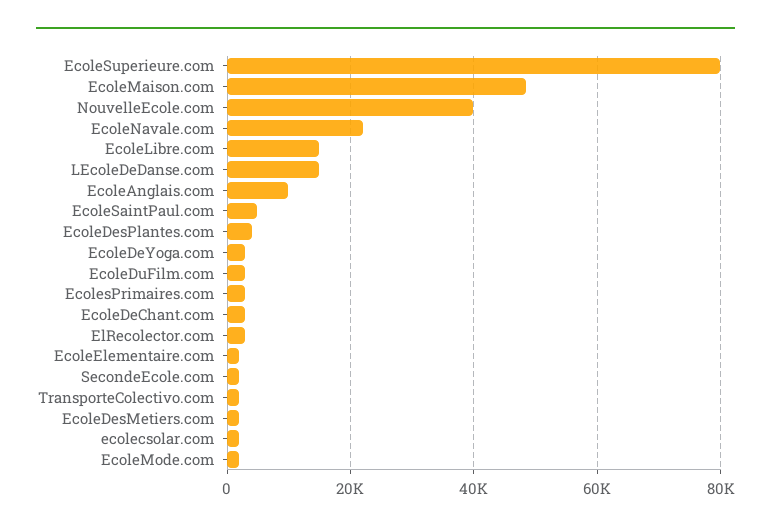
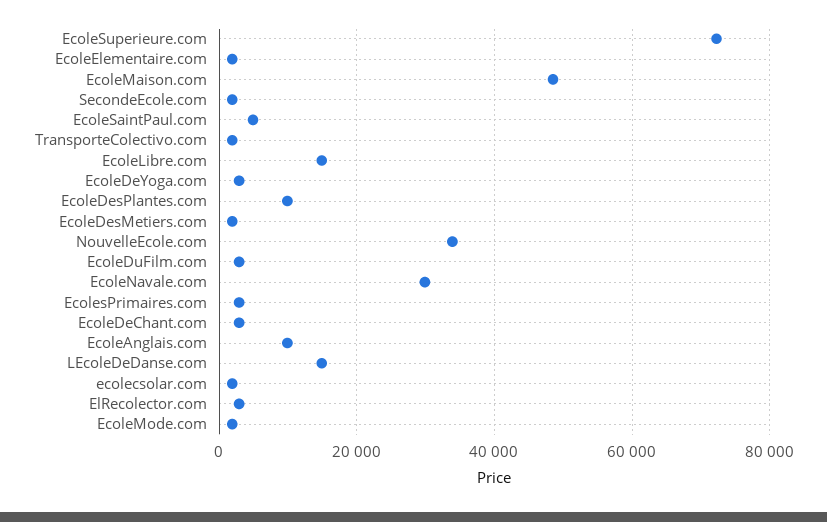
  {
-   "EcoleSuperieure.com": 80000,
+   "EcoleSuperieure.com": 72000,
    "EcoleMaison.com": 48000,
-   "NouvelleEcole.com": 40000,
+   "NouvelleEcole.com": 34000,
-   "EcoleNavale.com": 22000,
+   "EcoleNavale.com": 30000,
    "EcoleLibre.com": 14000,
    "LEcoleDeDanse.com": 14000,
    "EcoleAnglais.com": 10000,
    "EcoleSaintPaul.com": 4000,
-   "EcoleDesPlantes.com": 4000,
+   "EcoleDesPlantes.com": 10000,
    "EcoleDeYoga.com": 2000,
    "EcoleDuFilm.com": 2000,
    "EcolesPrimaires.com": 2000,
    "EcoleDeChant.com": 2000,
    "ElRecolector.com": 2000,
    "EcoleElementaire.com": 2000,
    "SecondeEcole.com": 2000,
    "TransporteColectivo.com": 2000,
    "EcoleDesMetiers.com": 2000,
    "ecolecsolar.com": 2000,
    "EcoleMode.com": 2000
  }

